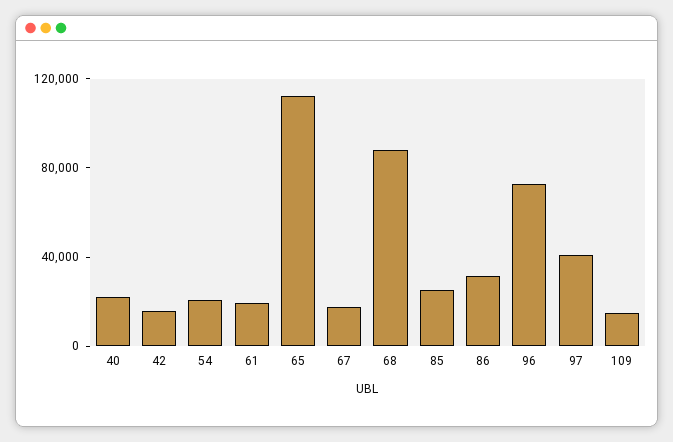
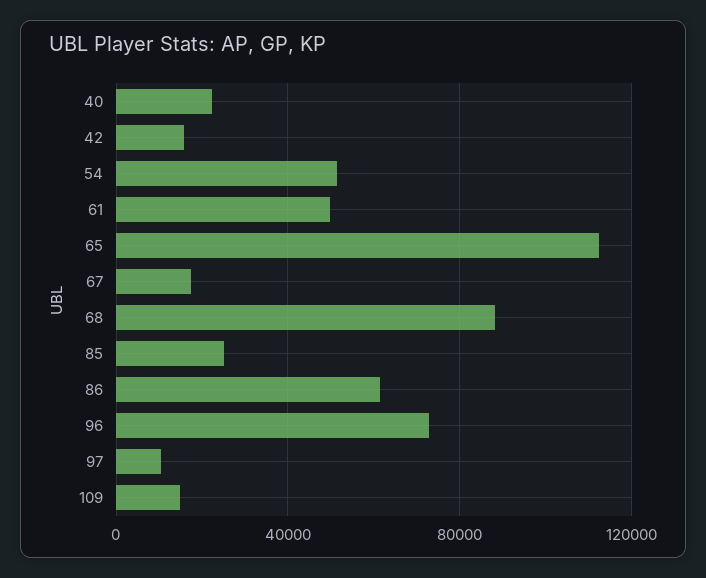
  {
    "40": 20000,
    "42": 15000,
-   "54": 20000,
+   "54": 50000,
-   "61": 20000,
+   "61": 50000,
    "65": 110000,
    "67": 15000,
    "68": 90000,
    "85": 25000,
-   "86": 30000,
+   "86": 60000,
    "96": 75000,
-   "97": 40000,
+   "97": 10000,
    "109": 15000
  }

